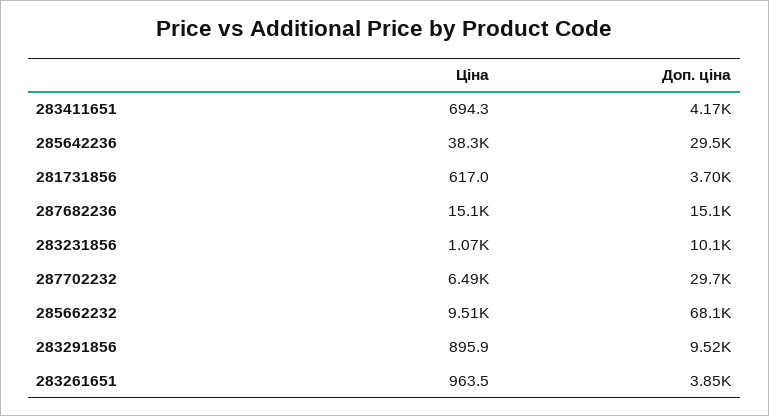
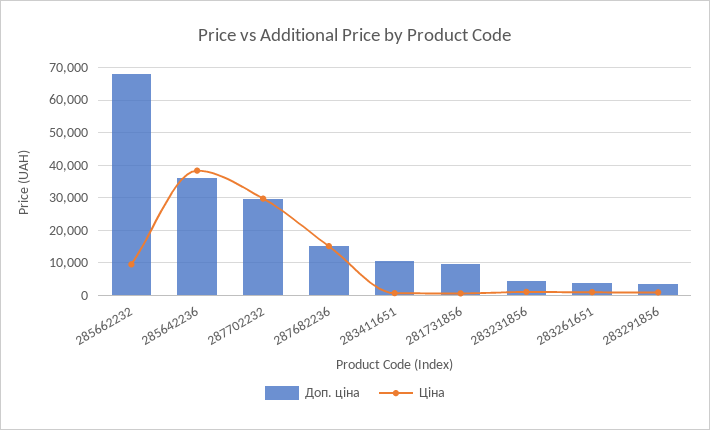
  {
    "Ціна": {
      "283411651": 694.3,
      "285642236": 38300,
      "281731856": 617,
      "287682236": 15100,
      "283231856": 1070,
-     "287702232": 6490,
+     "287702232": 30000,
      "285662232": 9510,
      "283291856": 895.9,
      "283261651": 963.5
    },
    "Доп. ціна": {
-     "283411651": 4170,
+     "283411651": 10000,
-     "285642236": 29500,
+     "285642236": 36000,
-     "281731856": 3700,
+     "281731856": 10000,
      "287682236": 15100,
-     "283231856": 10100,
+     "283231856": 4000,
      "287702232": 29700,
      "285662232": 68100,
-     "283291856": 9520,
+     "283291856": 4000,
      "283261651": 3850
    }
  }

